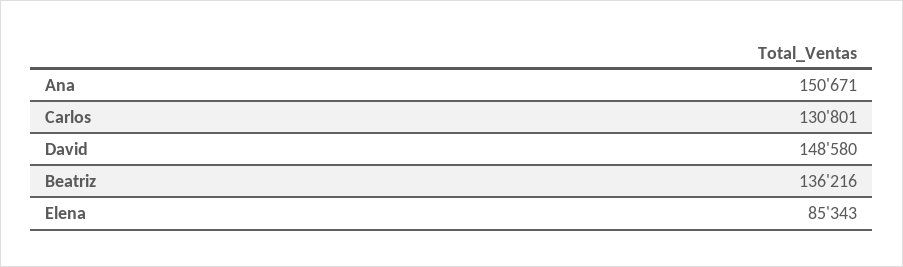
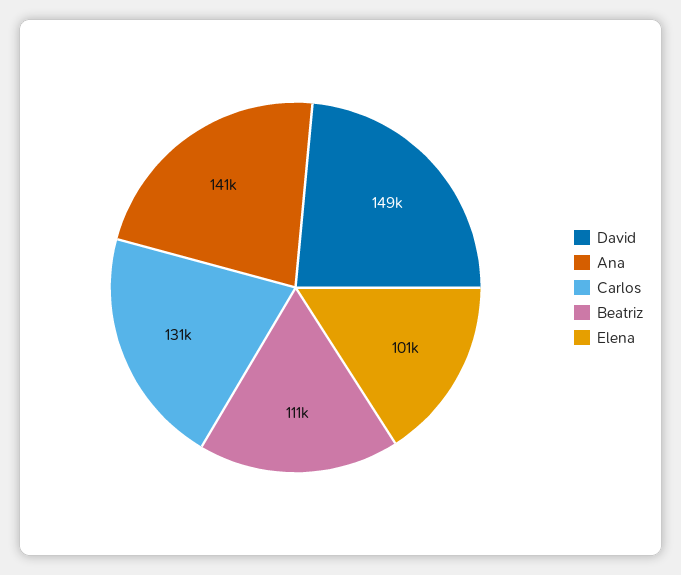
  {
-   "Ana": 150671,
+   "Ana": 141000,
    "Carlos": 130801,
    "David": 148580,
-   "Beatriz": 136216,
+   "Beatriz": 111000,
-   "Elena": 85343
+   "Elena": 101000
  }

